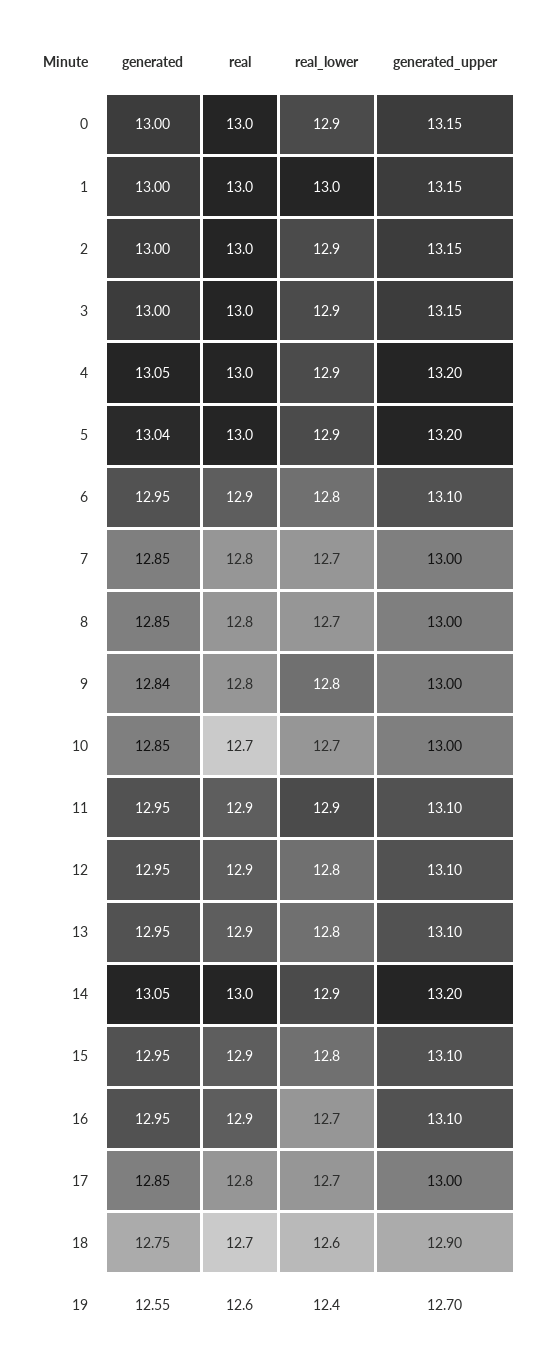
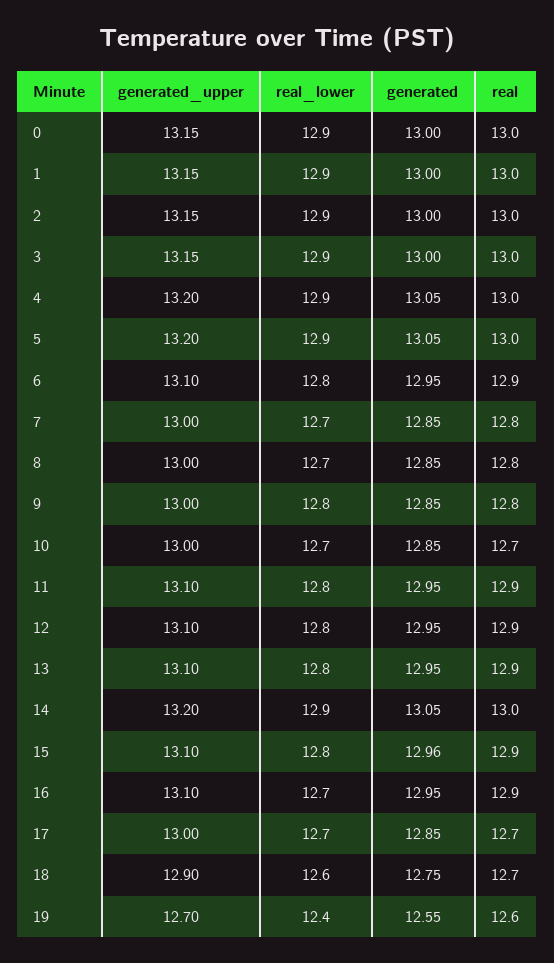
  {
    "generated": {
      "0": 13,
      "1": 13,
      "2": 13,
      "3": 13,
      "4": 13.05,
-     "5": 13.04,
+     "5": 13.05,
      "6": 12.95,
      "7": 12.85,
      "8": 12.85,
-     "9": 12.84,
+     "9": 12.85,
      "10": 12.85,
      "11": 12.95,
      "12": 12.95,
      "13": 12.95,
      "14": 13.05,
-     "15": 12.95,
+     "15": 12.96,
      "16": 12.95,
      "17": 12.85,
      "18": 12.75,
      "19": 12.55
    },
    "real": {
      "0": 13,
      "1": 13,
      "2": 13,
      "3": 13,
      "4": 13,
      "5": 13,
      "6": 12.9,
      "7": 12.8,
      "8": 12.8,
      "9": 12.8,
      "10": 12.7,
      "11": 12.9,
      "12": 12.9,
      "13": 12.9,
      "14": 13,
      "15": 12.9,
      "16": 12.9,
-     "17": 12.8,
+     "17": 12.7,
      "18": 12.7,
      "19": 12.6
    },
    "real_lower": {
      "0": 12.9,
-     "1": 13,
+     "1": 12.9,
      "2": 12.9,
      "3": 12.9,
      "4": 12.9,
      "5": 12.9,
      "6": 12.8,
      "7": 12.7,
      "8": 12.7,
      "9": 12.8,
      "10": 12.7,
-     "11": 12.9,
+     "11": 12.8,
      "12": 12.8,
      "13": 12.8,
      "14": 12.9,
      "15": 12.8,
      "16": 12.7,
      "17": 12.7,
      "18": 12.6,
      "19": 12.4
    },
    "generated_upper": {
      "0": 13.15,
      "1": 13.15,
      "2": 13.15,
      "3": 13.15,
      "4": 13.2,
      "5": 13.2,
      "6": 13.1,
      "7": 13,
      "8": 13,
      "9": 13,
      "10": 13,
      "11": 13.1,
      "12": 13.1,
      "13": 13.1,
      "14": 13.2,
      "15": 13.1,
      "16": 13.1,
      "17": 13,
      "18": 12.9,
      "19": 12.7
    }
  }

